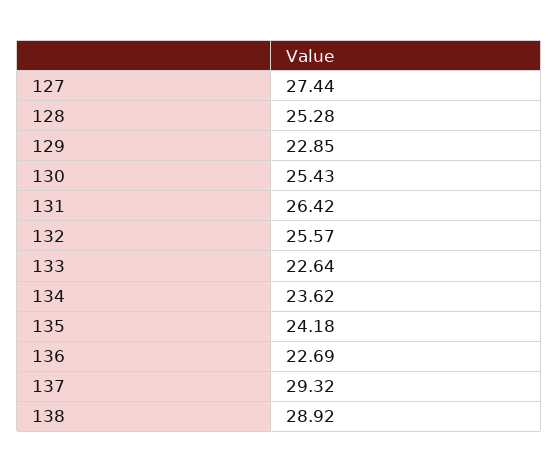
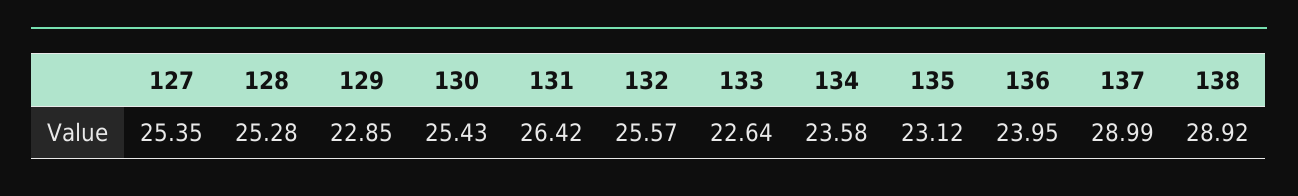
  {
-   "127": 27.44,
+   "127": 25.35,
    "128": 25.28,
    "129": 22.85,
    "130": 25.43,
    "131": 26.42,
    "132": 25.57,
    "133": 22.64,
-   "134": 23.62,
+   "134": 23.58,
-   "135": 24.18,
+   "135": 23.12,
-   "136": 22.69,
+   "136": 23.95,
-   "137": 29.32,
+   "137": 28.99,
    "138": 28.92
  }

